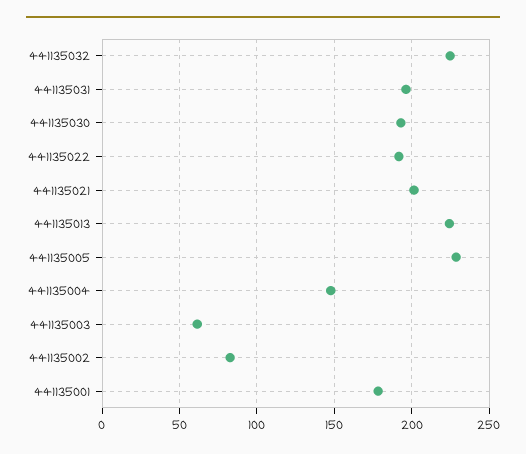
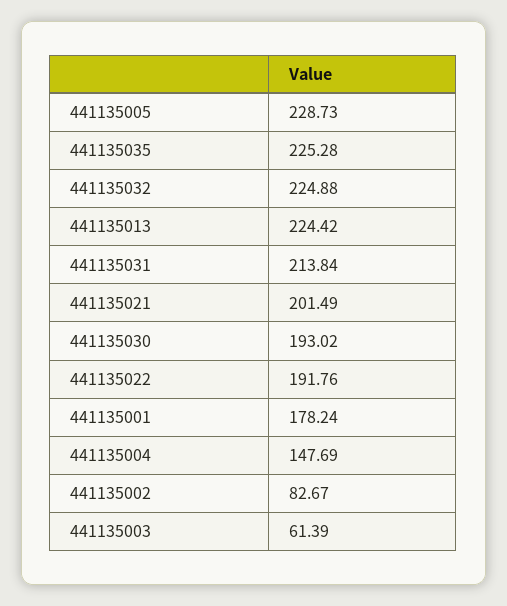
  {
    "441135032": 224.88,
-   "441135031": 195,
+   "441135031": 213.84,
    "441135030": 193.02,
    "441135022": 191.76,
    "441135021": 201.49,
    "441135013": 224.42,
    "441135005": 228.73,
    "441135004": 147.69,
    "441135003": 61.39,
    "441135002": 82.67,
-   "441135001": 178.24
+   "441135001": 178.24,
+   "441135035": 225.28
  }

